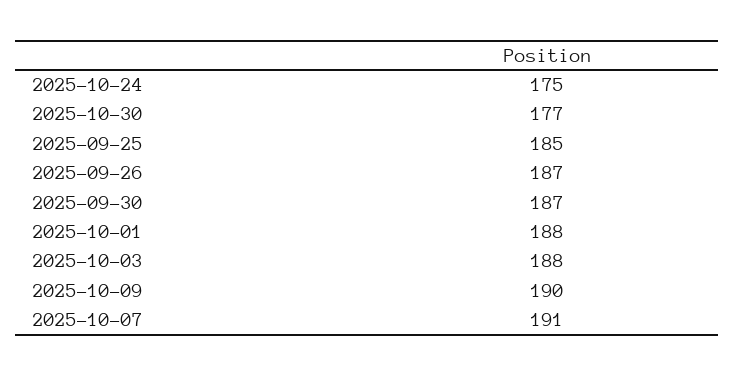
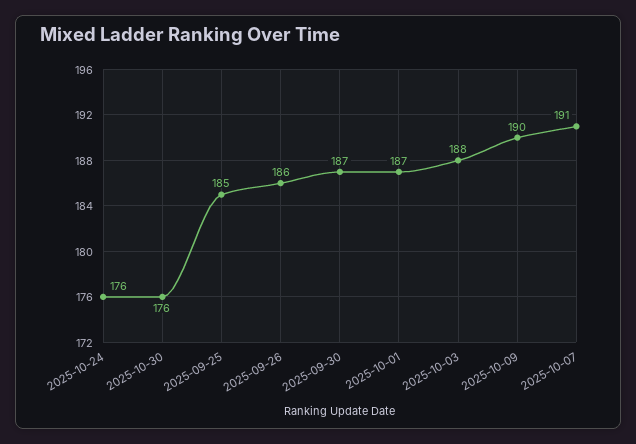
  {
-   "2025-10-24": 175,
+   "2025-10-24": 176,
-   "2025-10-30": 177,
+   "2025-10-30": 176,
    "2025-09-25": 185,
-   "2025-09-26": 187,
+   "2025-09-26": 186,
    "2025-09-30": 187,
-   "2025-10-01": 188,
+   "2025-10-01": 187,
    "2025-10-03": 188,
    "2025-10-09": 190,
    "2025-10-07": 191
  }

